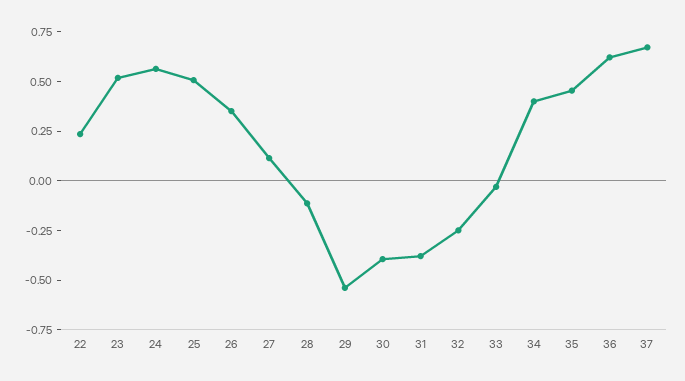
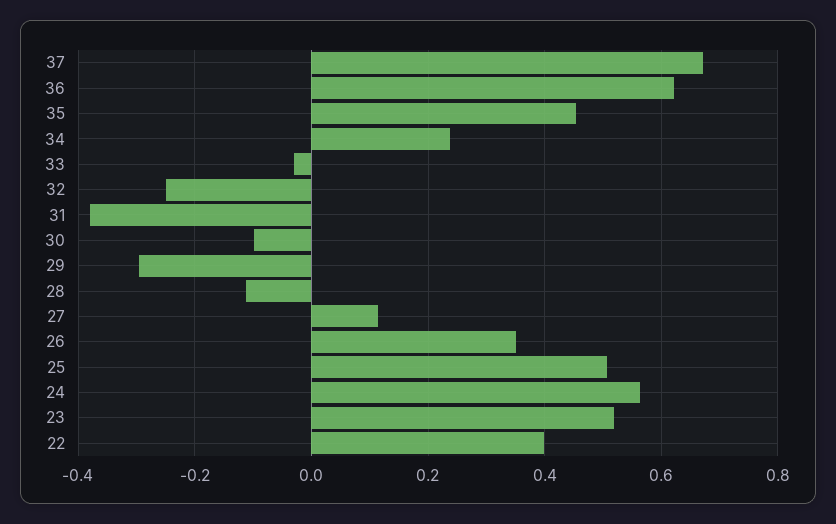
  {
-   "22": 0.25,
+   "22": 0.4,
    "23": 0.52,
    "24": 0.56,
    "25": 0.5,
    "26": 0.36,
    "27": 0.12,
    "28": -0.12,
-   "29": -0.55,
+   "29": -0.3,
-   "30": -0.4,
+   "30": -0.1,
    "31": -0.38,
    "32": -0.24,
    "33": -0.02,
-   "34": 0.4,
+   "34": 0.24,
    "35": 0.46,
    "36": 0.62,
    "37": 0.68
  }

